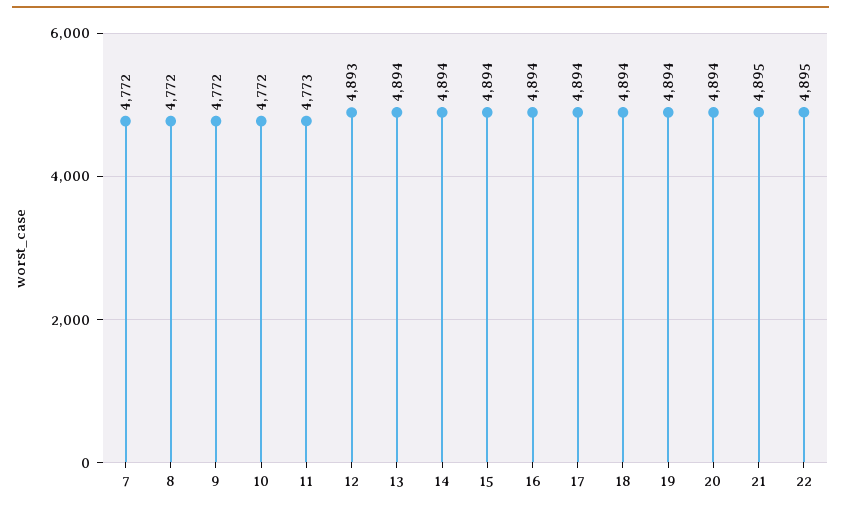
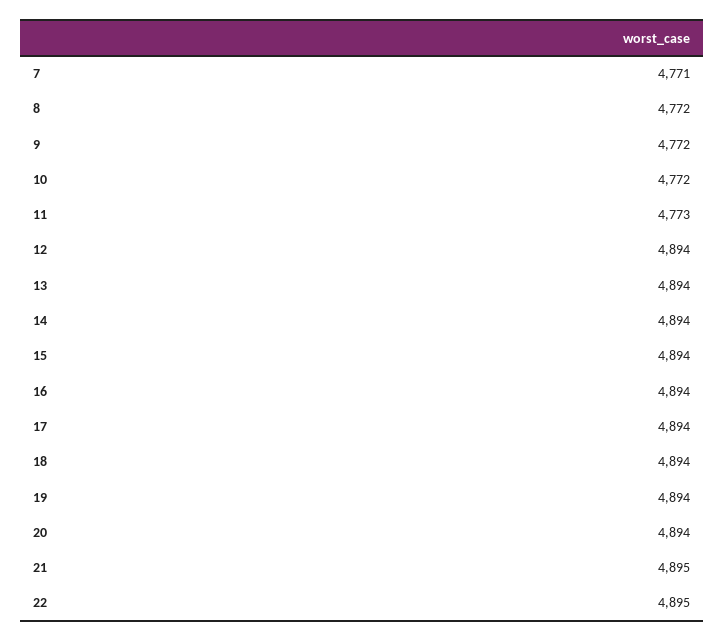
  {
-   "7": 4772,
+   "7": 4771,
    "8": 4772,
    "9": 4772,
    "10": 4772,
    "11": 4773,
-   "12": 4893,
+   "12": 4894,
    "13": 4894,
    "14": 4894,
    "15": 4894,
    "16": 4894,
    "17": 4894,
    "18": 4894,
    "19": 4894,
    "20": 4894,
    "21": 4895,
    "22": 4895
  }

